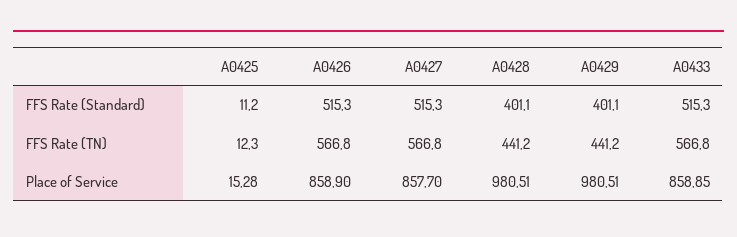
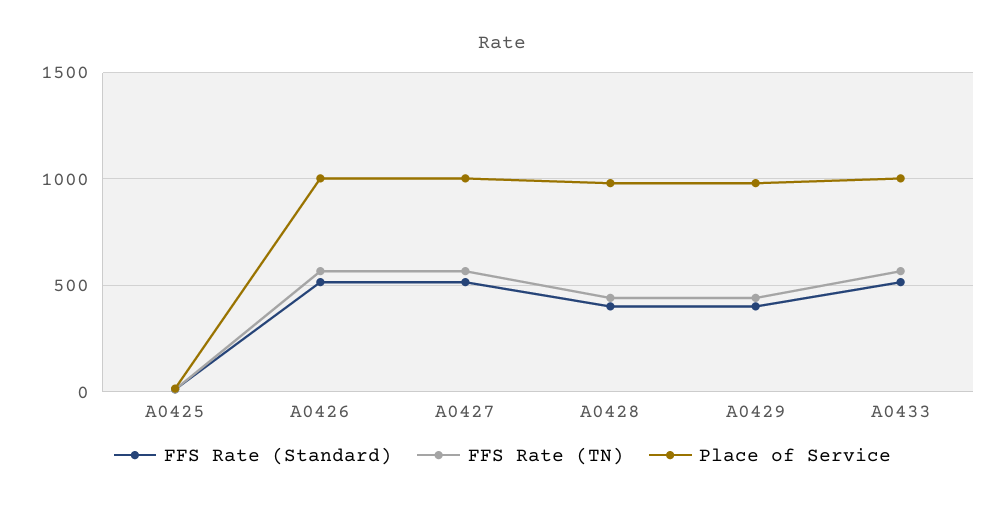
  {
    "FFS Rate (Standard)": {
      "A0425": 11.2,
      "A0426": 515.3,
      "A0427": 515.3,
      "A0428": 401.1,
      "A0429": 401.1,
      "A0433": 515.3
    },
    "FFS Rate (TN)": {
      "A0425": 12.3,
      "A0426": 566.8,
      "A0427": 566.8,
      "A0428": 441.2,
      "A0429": 441.2,
      "A0433": 566.8
    },
    "Place of Service": {
      "A0425": 15.28,
-     "A0426": 858.9,
+     "A0426": 1000,
-     "A0427": 857.7,
+     "A0427": 1000,
      "A0428": 980.51,
      "A0429": 980.51,
-     "A0433": 858.85
+     "A0433": 1000
    }
  }

